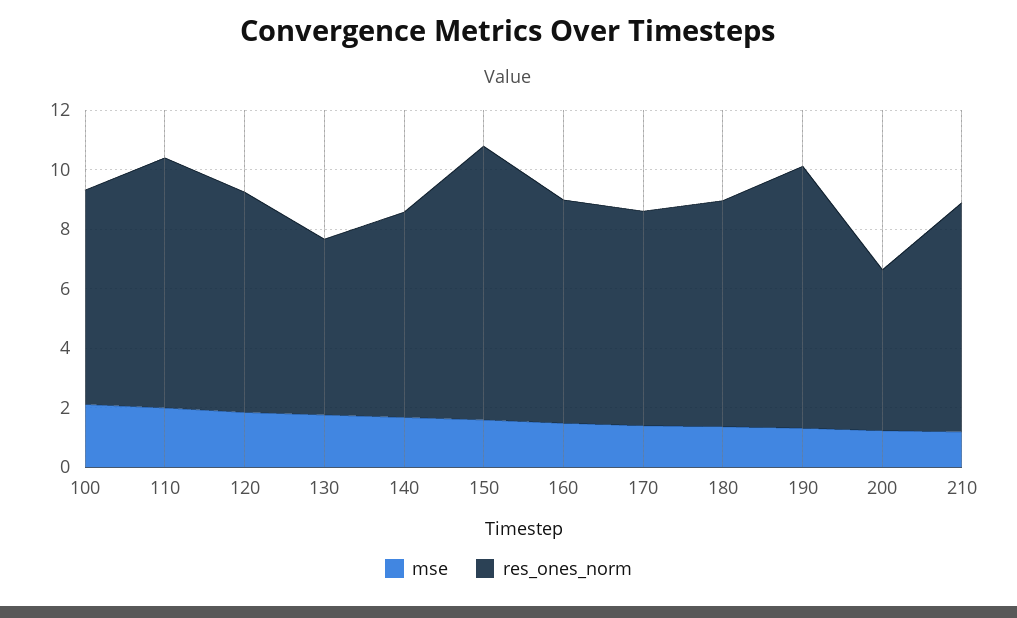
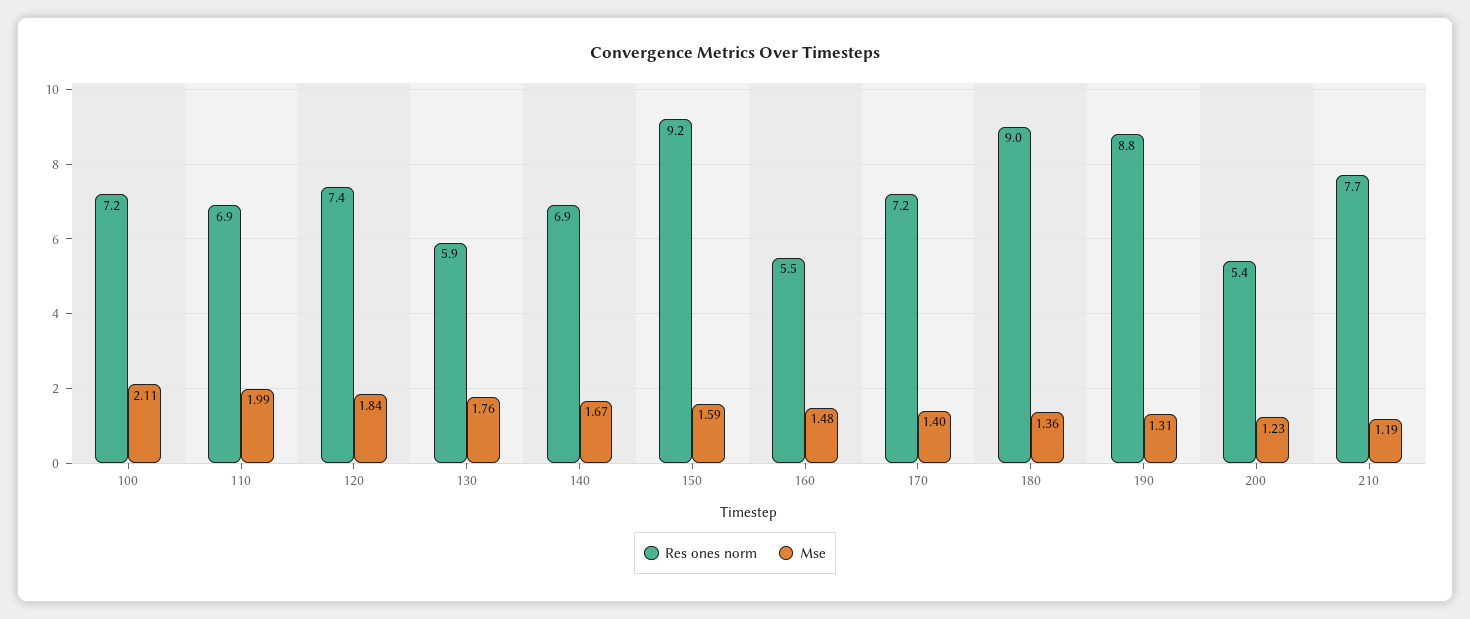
  {
    "mse": {
      "100": 2.11,
      "110": 1.99,
      "120": 1.84,
      "130": 1.76,
      "140": 1.67,
      "150": 1.59,
      "160": 1.48,
      "170": 1.4,
      "180": 1.36,
      "190": 1.31,
      "200": 1.23,
      "210": 1.19
    },
    "res_ones_norm": {
      "100": 7.2,
-     "110": 8.5,
+     "110": 6.9,
      "120": 7.4,
      "130": 5.9,
      "140": 6.9,
      "150": 9.2,
-     "160": 7.5,
+     "160": 5.5,
      "170": 7.2,
-     "180": 7.5,
+     "180": 9,
      "190": 8.8,
      "200": 5.4,
      "210": 7.7
    }
  }

